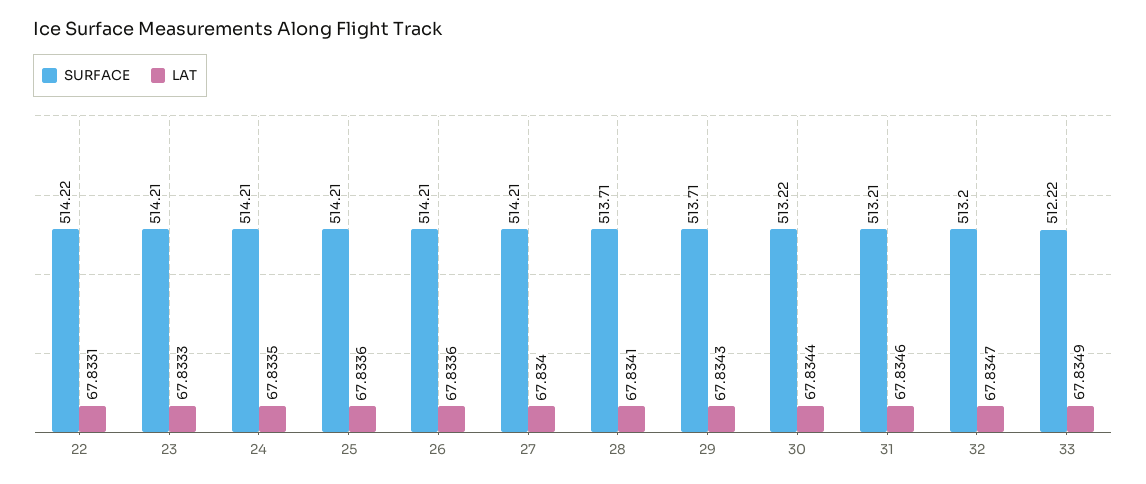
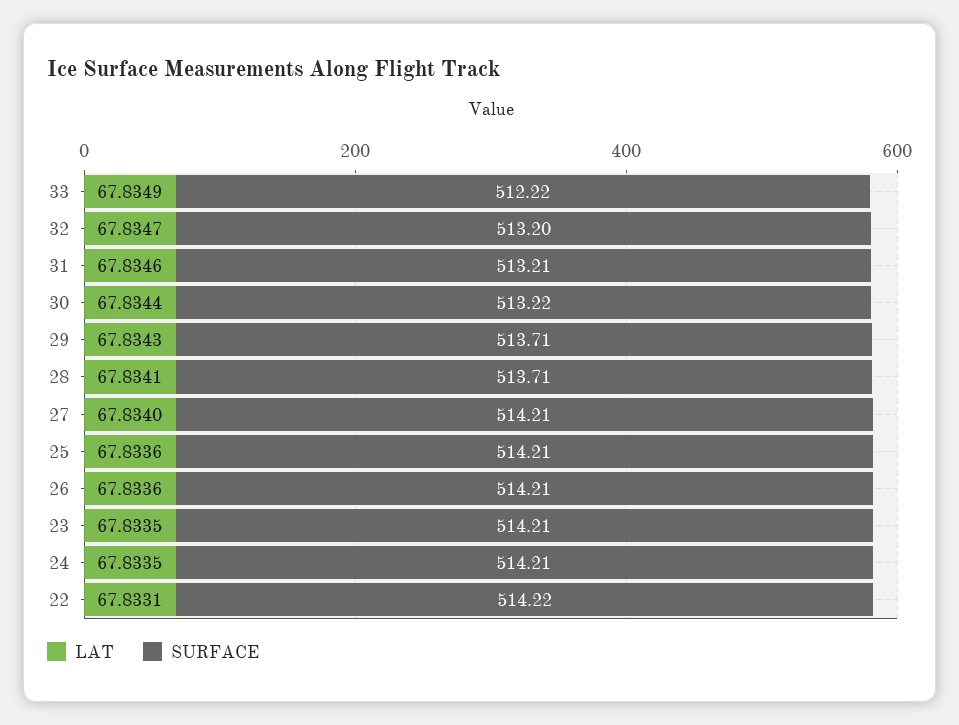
  {
    "SURFACE": {
      "22": 514.22,
      "23": 514.21,
      "24": 514.21,
      "25": 514.21,
      "26": 514.21,
      "27": 514.21,
      "28": 513.71,
      "29": 513.71,
      "30": 513.22,
      "31": 513.21,
      "32": 513.2,
      "33": 512.22
    },
    "LAT": {
      "22": 67.8331,
-     "23": 67.8333,
+     "23": 67.8335,
      "24": 67.8335,
      "25": 67.8336,
      "26": 67.8336,
      "27": 67.834,
      "28": 67.8341,
      "29": 67.8343,
      "30": 67.8344,
      "31": 67.8346,
      "32": 67.8347,
      "33": 67.8349
    }
  }

